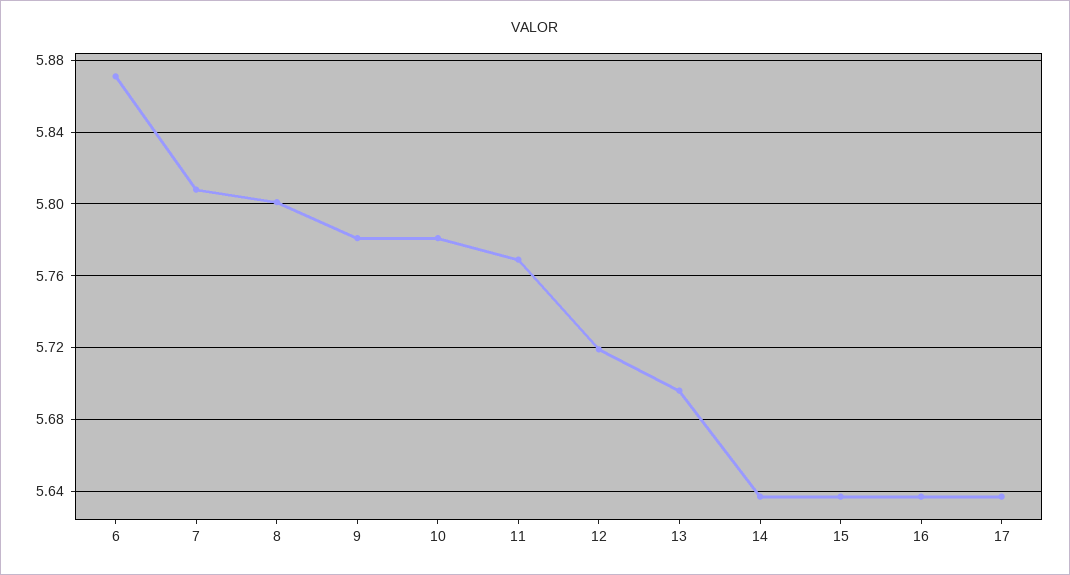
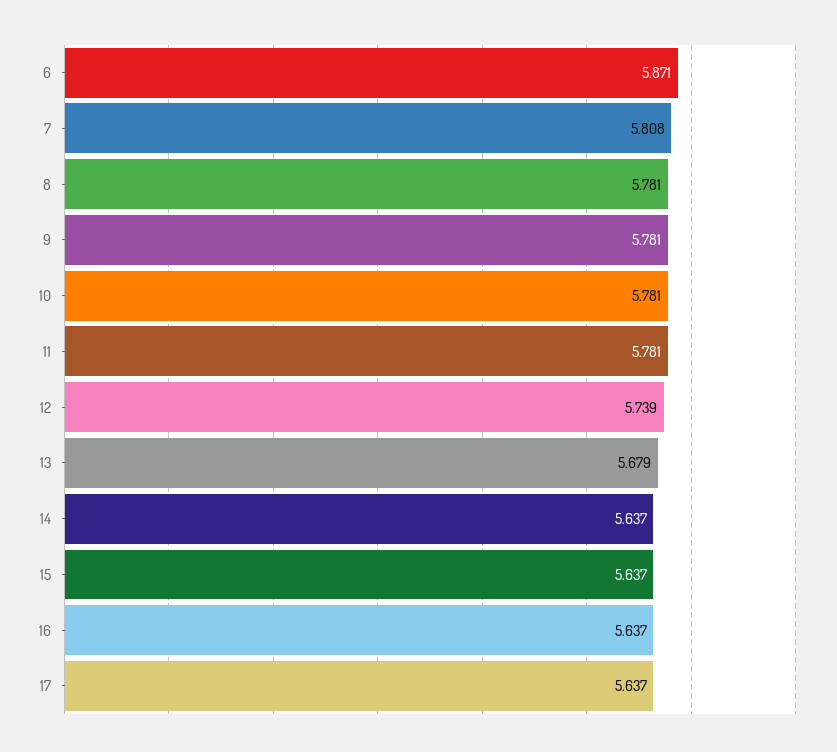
  {
    "6": 5.871,
    "7": 5.808,
-   "8": 5.8,
+   "8": 5.781,
    "9": 5.781,
    "10": 5.781,
-   "11": 5.77,
+   "11": 5.781,
-   "12": 5.72,
+   "12": 5.739,
-   "13": 5.695,
+   "13": 5.679,
    "14": 5.637,
    "15": 5.637,
    "16": 5.637,
    "17": 5.637
  }

